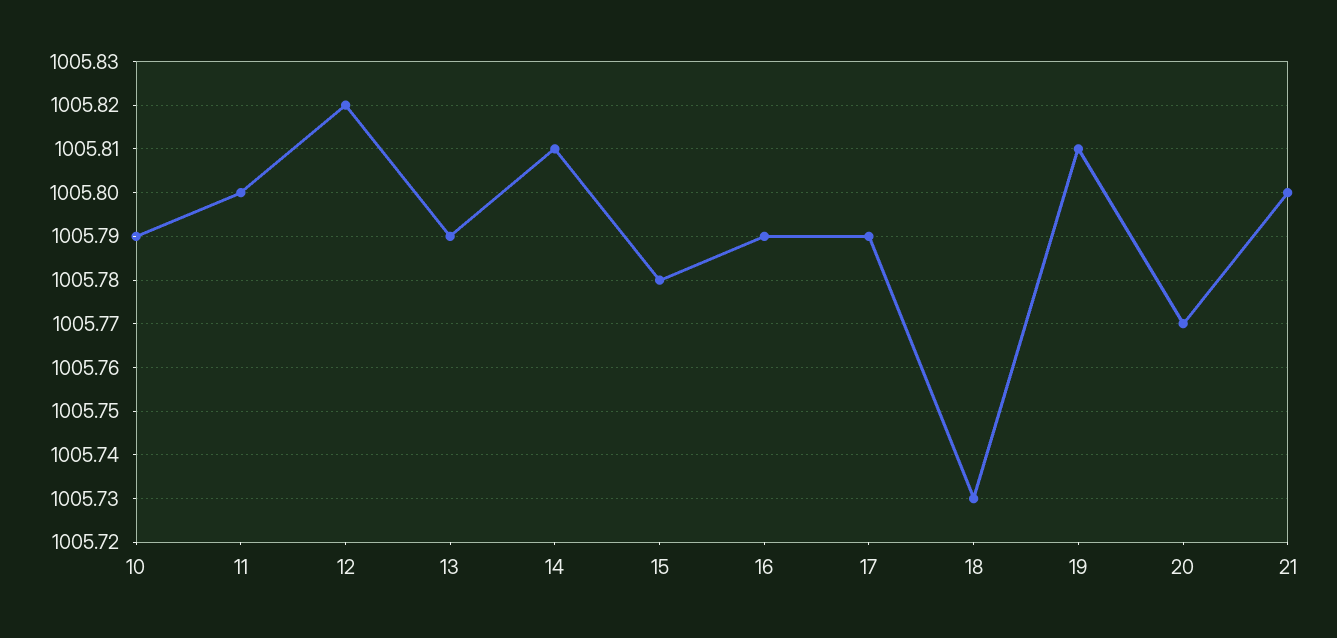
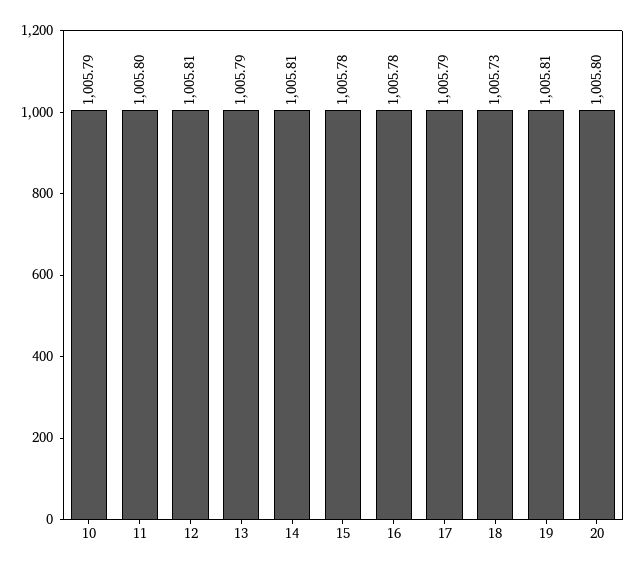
  {
    "10": 1005.79,
    "11": 1005.8,
-   "12": 1005.82,
+   "12": 1005.81,
    "13": 1005.79,
    "14": 1005.81,
    "15": 1005.78,
-   "16": 1005.79,
+   "16": 1005.78,
    "17": 1005.79,
    "18": 1005.73,
    "19": 1005.81,
-   "20": 1005.77,
+   "20": 1005.8
-   "21": 1005.8
  }

